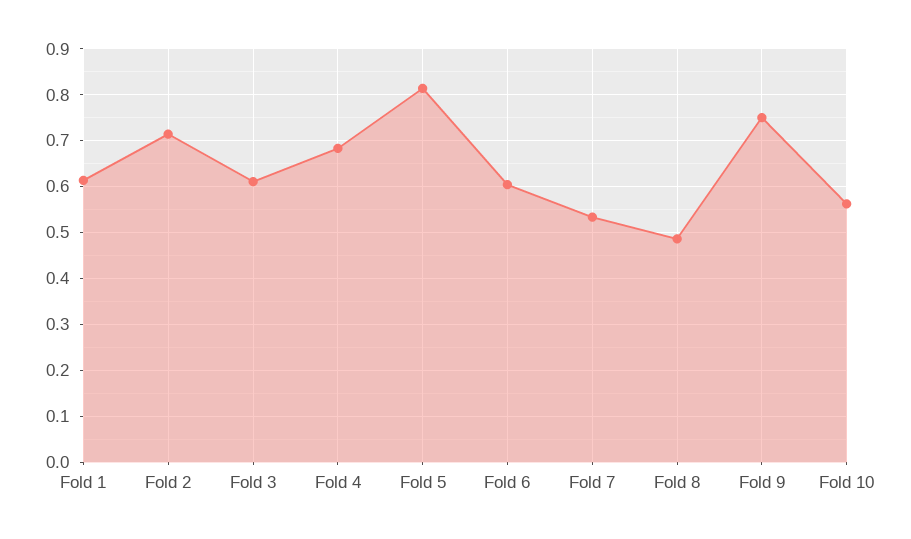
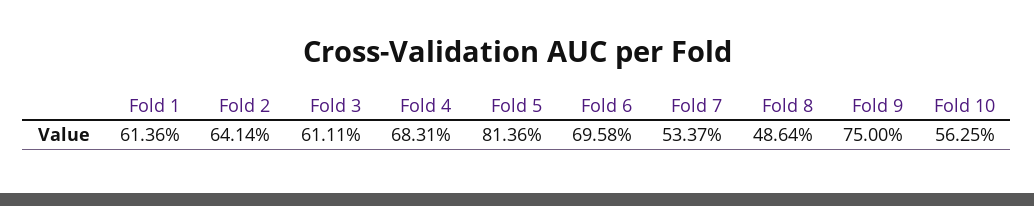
  {
    "Fold 1": 0.6136,
-   "Fold 2": 0.72,
+   "Fold 2": 0.6414,
    "Fold 3": 0.6111,
    "Fold 4": 0.6831,
    "Fold 5": 0.8136,
-   "Fold 6": 0.6,
+   "Fold 6": 0.6958,
    "Fold 7": 0.5337,
    "Fold 8": 0.4864,
    "Fold 9": 0.75,
    "Fold 10": 0.5625
  }

